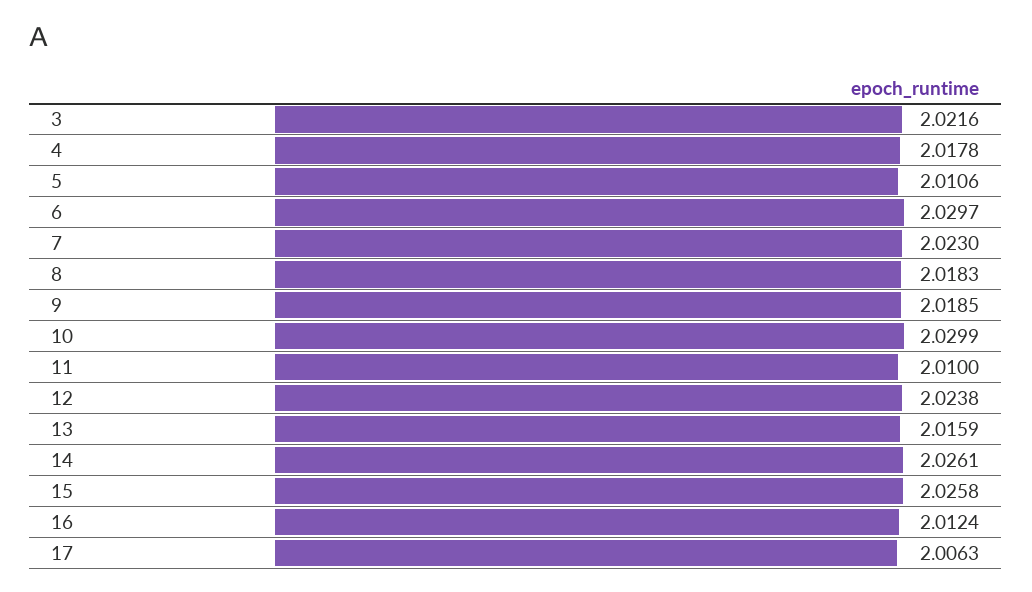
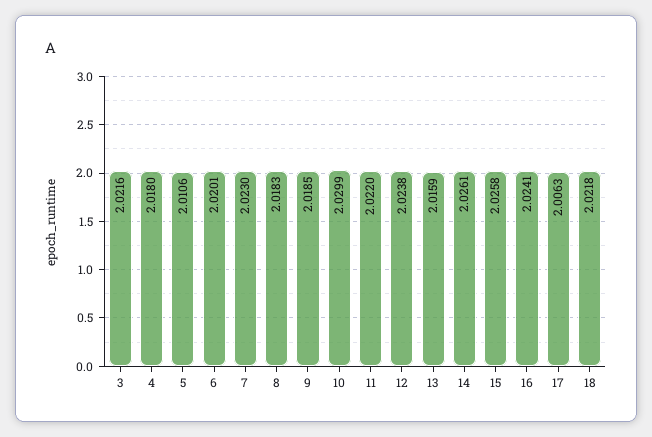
  {
    "3": 2.0216,
-   "4": 2.0178,
+   "4": 2.018,
    "5": 2.0106,
-   "6": 2.0297,
+   "6": 2.0201,
    "7": 2.023,
    "8": 2.0183,
    "9": 2.0185,
    "10": 2.0299,
-   "11": 2.01,
+   "11": 2.022,
    "12": 2.0238,
    "13": 2.0159,
    "14": 2.0261,
    "15": 2.0258,
-   "16": 2.0124,
+   "16": 2.0241,
-   "17": 2.0063
+   "17": 2.0063,
+   "18": 2.0218
  }

